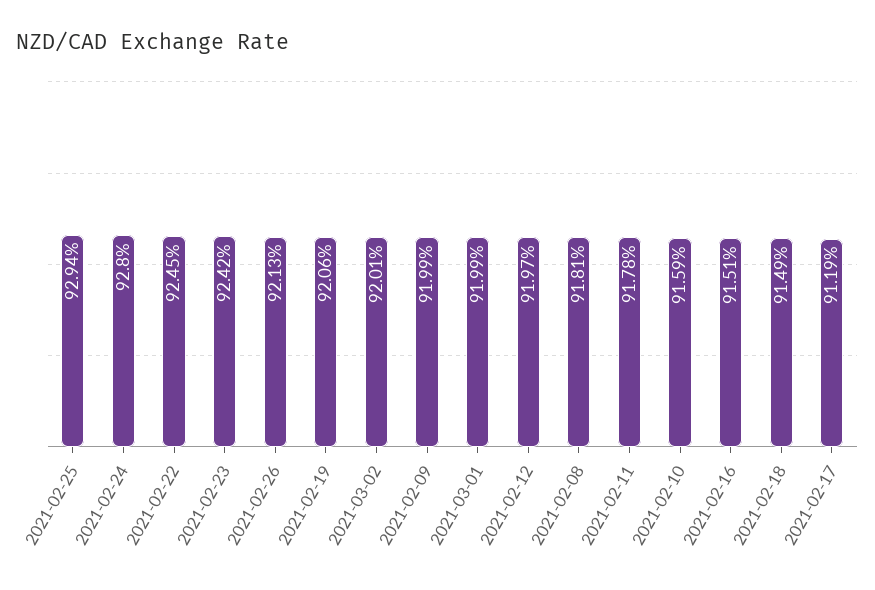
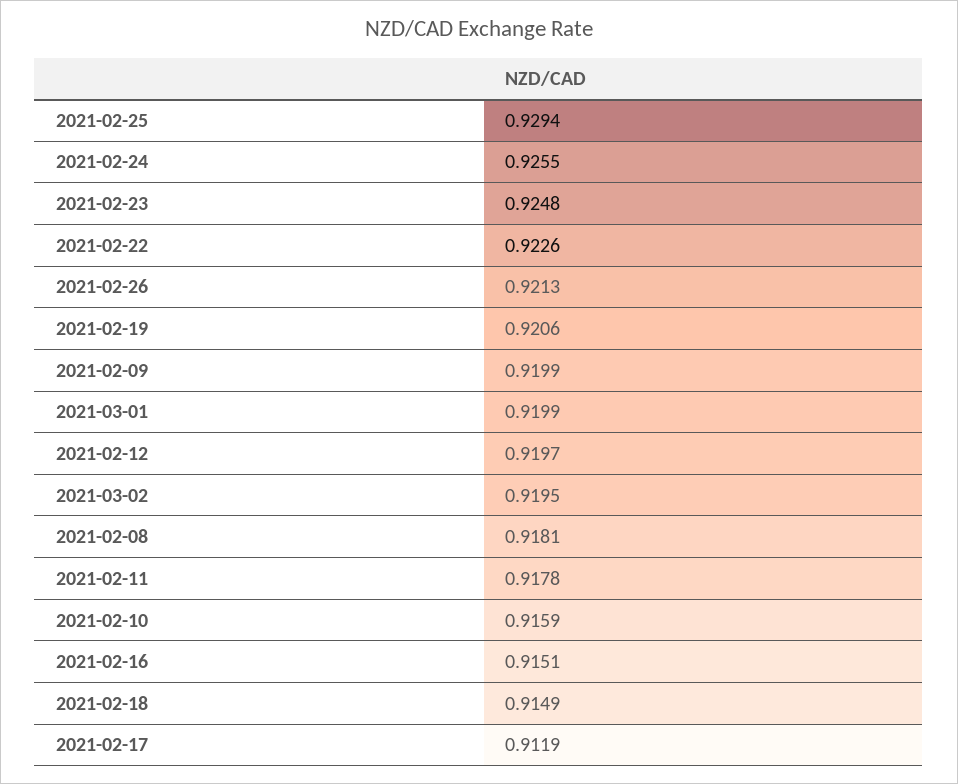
  {
    "2021-02-25": 0.9294,
-   "2021-02-24": 0.928,
+   "2021-02-24": 0.9255,
-   "2021-02-22": 0.9245,
+   "2021-02-22": 0.9226,
-   "2021-02-23": 0.9242,
+   "2021-02-23": 0.9248,
    "2021-02-26": 0.9213,
    "2021-02-19": 0.9206,
-   "2021-03-02": 0.9201,
+   "2021-03-02": 0.9195,
    "2021-02-09": 0.9199,
    "2021-03-01": 0.9199,
    "2021-02-12": 0.9197,
    "2021-02-08": 0.9181,
    "2021-02-11": 0.9178,
    "2021-02-10": 0.9159,
    "2021-02-16": 0.9151,
    "2021-02-18": 0.9149,
    "2021-02-17": 0.9119
  }

